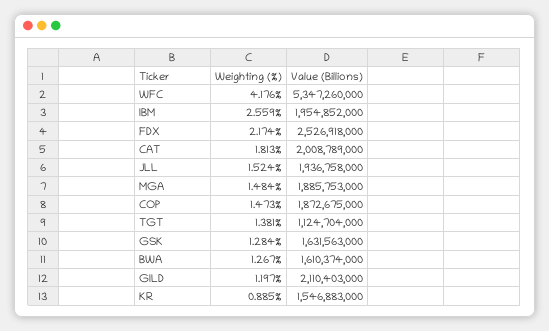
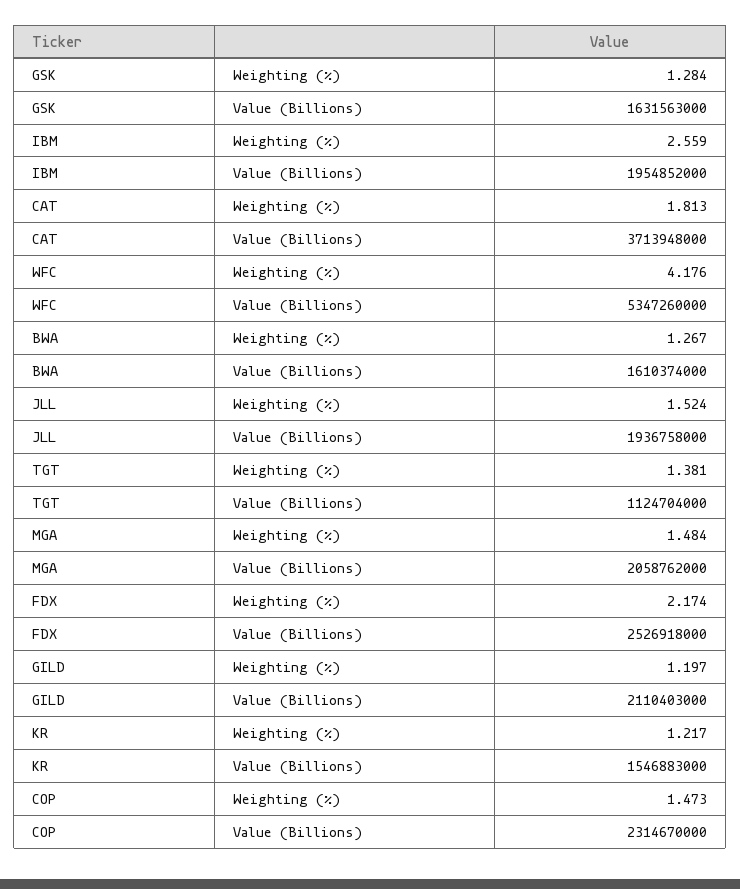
  {
    "Weighting (%)": {
      "WFC": 4.176,
      "IBM": 2.559,
      "FDX": 2.174,
      "CAT": 1.813,
      "JLL": 1.524,
      "MGA": 1.484,
      "COP": 1.473,
      "TGT": 1.381,
      "GSK": 1.284,
      "BWA": 1.267,
      "GILD": 1.197,
-     "KR": 0.885
+     "KR": 1.217
    },
    "Value (Billions)": {
      "WFC": 5347260000,
      "IBM": 1954852000,
      "FDX": 2526918000,
-     "CAT": 2008789000,
+     "CAT": 3713948000,
      "JLL": 1936758000,
-     "MGA": 1885753000,
+     "MGA": 2058762000,
-     "COP": 1872675000,
+     "COP": 2314670000,
      "TGT": 1124704000,
      "GSK": 1631563000,
      "BWA": 1610374000,
      "GILD": 2110403000,
      "KR": 1546883000
    }
  }

